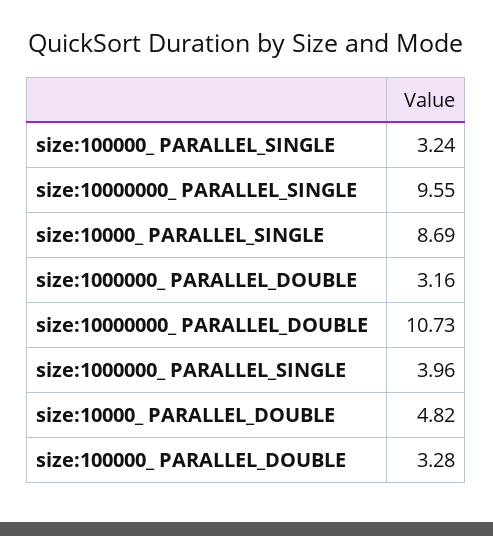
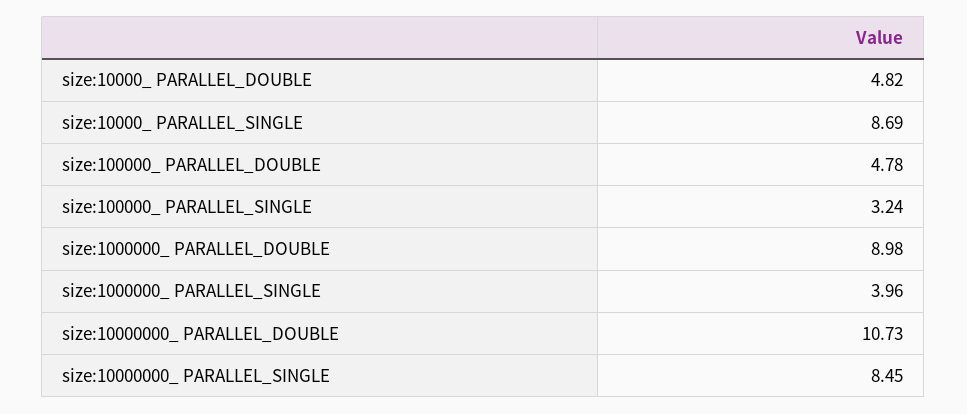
  {
    "size:100000_ PARALLEL_SINGLE": 3.24,
-   "size:10000000_ PARALLEL_SINGLE": 9.55,
+   "size:10000000_ PARALLEL_SINGLE": 8.45,
    "size:10000_ PARALLEL_SINGLE": 8.69,
-   "size:1000000_ PARALLEL_DOUBLE": 3.16,
+   "size:1000000_ PARALLEL_DOUBLE": 8.98,
    "size:10000000_ PARALLEL_DOUBLE": 10.73,
    "size:1000000_ PARALLEL_SINGLE": 3.96,
    "size:10000_ PARALLEL_DOUBLE": 4.82,
-   "size:100000_ PARALLEL_DOUBLE": 3.28
+   "size:100000_ PARALLEL_DOUBLE": 4.78
  }

